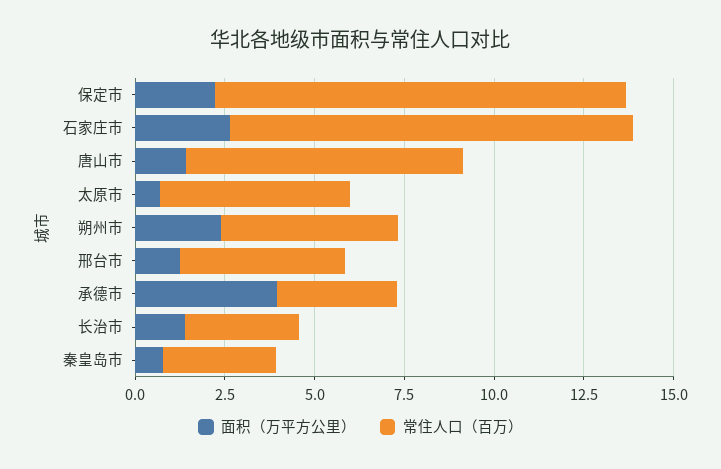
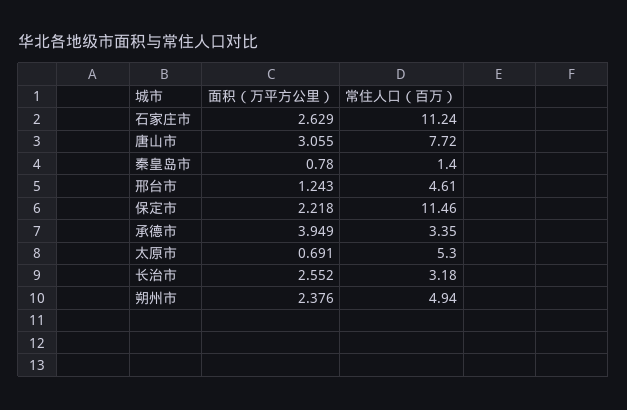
  {
    "面积（万平方公里）": {
      "保定市": 2.218,
      "石家庄市": 2.629,
-     "唐山市": 1.5,
+     "唐山市": 3.055,
      "太原市": 0.691,
      "朔州市": 2.376,
      "邢台市": 1.243,
      "承德市": 3.949,
-     "长治市": 1.5,
+     "长治市": 2.552,
      "秦皇岛市": 0.78
    },
    "常住人口（百万）": {
      "保定市": 11.46,
      "石家庄市": 11.24,
      "唐山市": 7.72,
      "太原市": 5.3,
      "朔州市": 4.94,
      "邢台市": 4.61,
      "承德市": 3.35,
      "长治市": 3.18,
-     "秦皇岛市": 3
+     "秦皇岛市": 1.4
    }
  }

